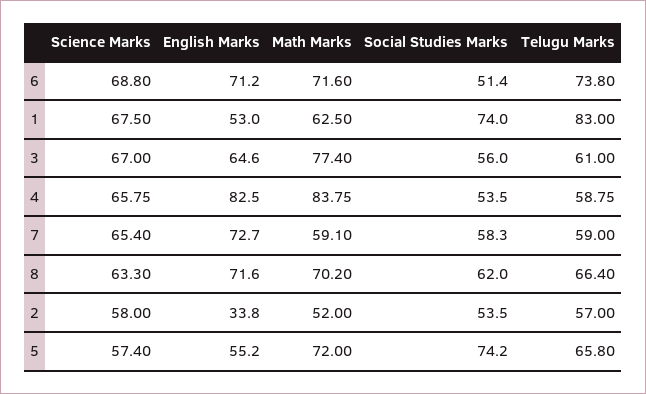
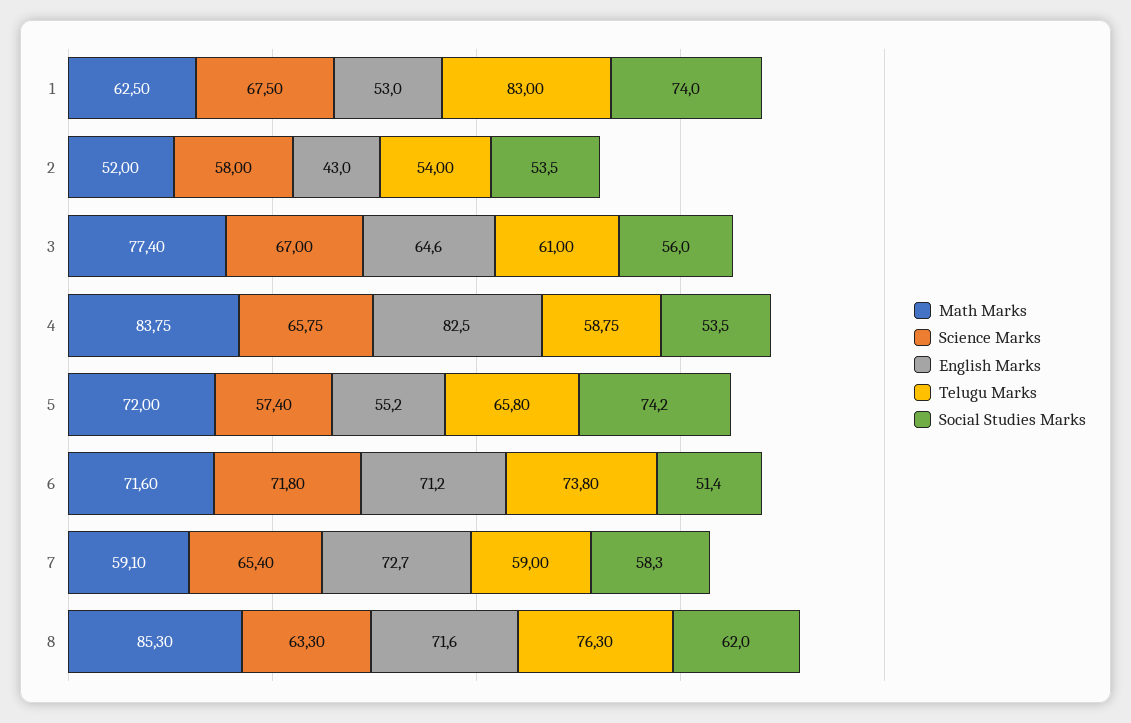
  {
    "Science Marks": {
-     "6": 68.8,
+     "6": 71.8,
      "1": 67.5,
      "3": 67,
      "4": 65.75,
      "7": 65.4,
      "8": 63.3,
      "2": 58,
      "5": 57.4
    },
    "English Marks": {
      "6": 71.2,
      "1": 53,
      "3": 64.6,
      "4": 82.5,
      "7": 72.7,
      "8": 71.6,
-     "2": 33.8,
+     "2": 43,
      "5": 55.2
    },
    "Math Marks": {
      "6": 71.6,
      "1": 62.5,
      "3": 77.4,
      "4": 83.75,
      "7": 59.1,
-     "8": 70.2,
+     "8": 85.3,
      "2": 52,
      "5": 72
    },
    "Social Studies Marks": {
      "6": 51.4,
      "1": 74,
      "3": 56,
      "4": 53.5,
      "7": 58.3,
      "8": 62,
      "2": 53.5,
      "5": 74.2
    },
    "Telugu Marks": {
      "6": 73.8,
      "1": 83,
      "3": 61,
      "4": 58.75,
      "7": 59,
-     "8": 66.4,
+     "8": 76.3,
-     "2": 57,
+     "2": 54,
      "5": 65.8
    }
  }

